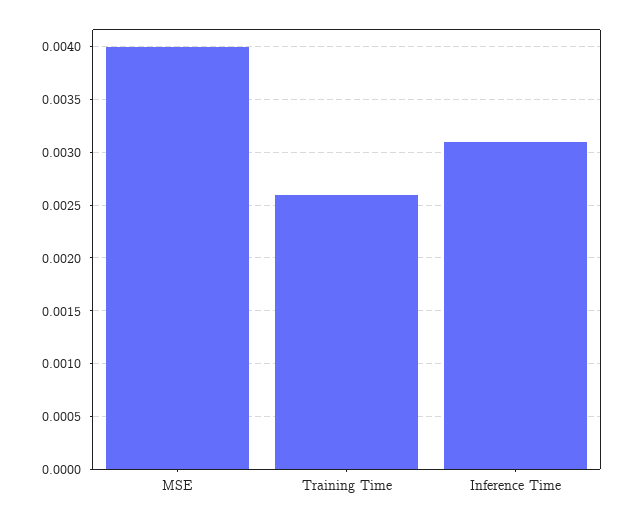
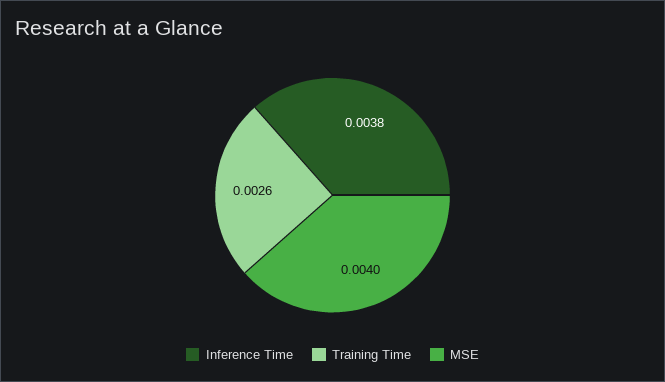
  {
    "MSE": 0.004,
    "Training Time": 0.0026,
-   "Inference Time": 0.0031
+   "Inference Time": 0.0038
  }

